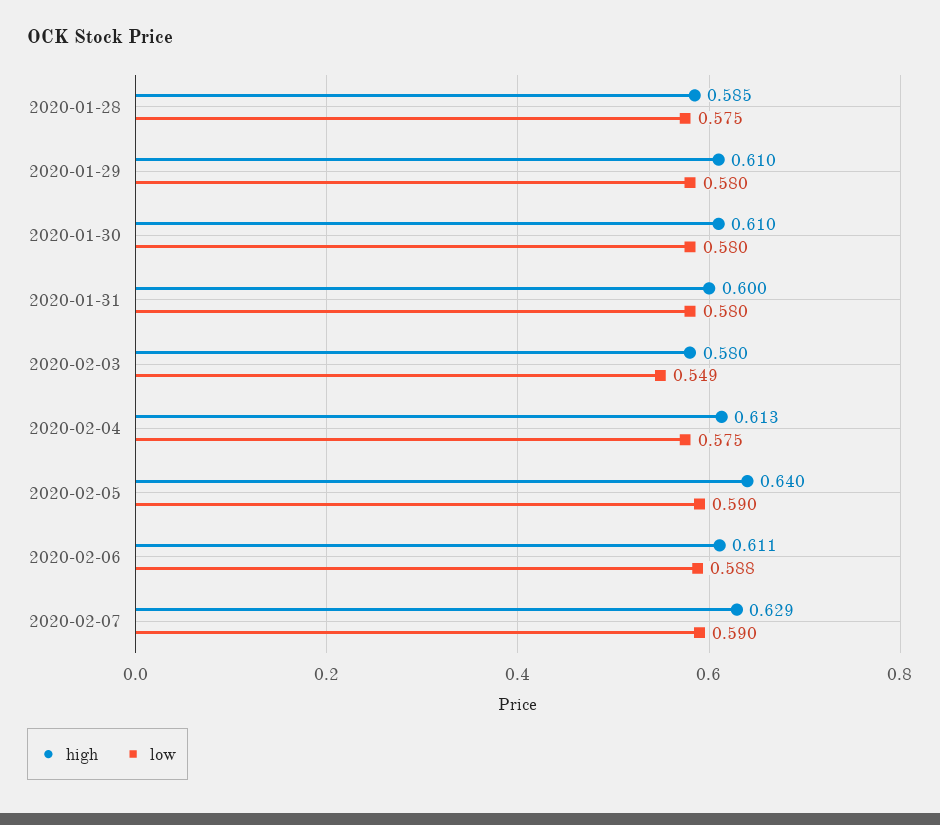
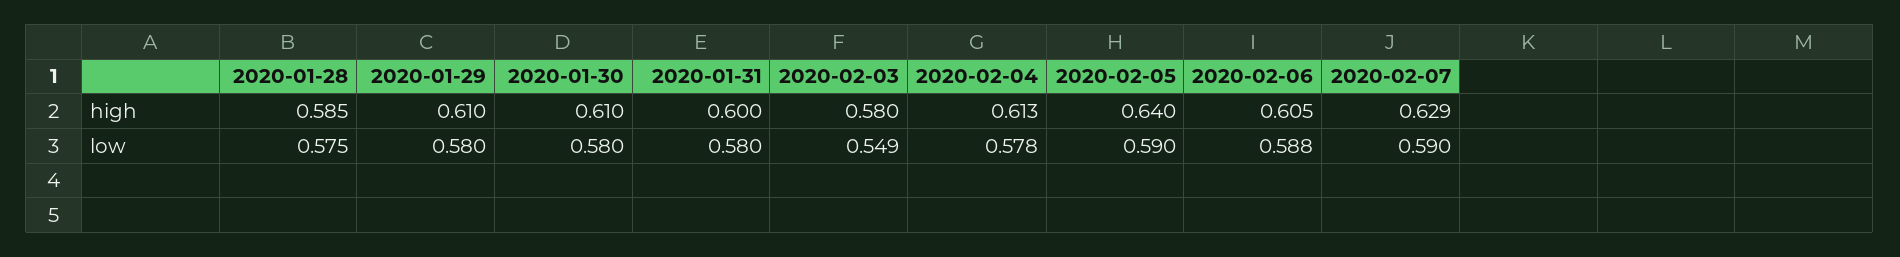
  {
    "high": {
      "2020-01-28": 0.585,
      "2020-01-29": 0.61,
      "2020-01-30": 0.61,
      "2020-01-31": 0.6,
      "2020-02-03": 0.58,
      "2020-02-04": 0.613,
      "2020-02-05": 0.64,
-     "2020-02-06": 0.611,
+     "2020-02-06": 0.605,
      "2020-02-07": 0.629
    },
    "low": {
      "2020-01-28": 0.575,
      "2020-01-29": 0.58,
      "2020-01-30": 0.58,
      "2020-01-31": 0.58,
      "2020-02-03": 0.549,
-     "2020-02-04": 0.575,
+     "2020-02-04": 0.578,
      "2020-02-05": 0.59,
      "2020-02-06": 0.588,
      "2020-02-07": 0.59
    }
  }

